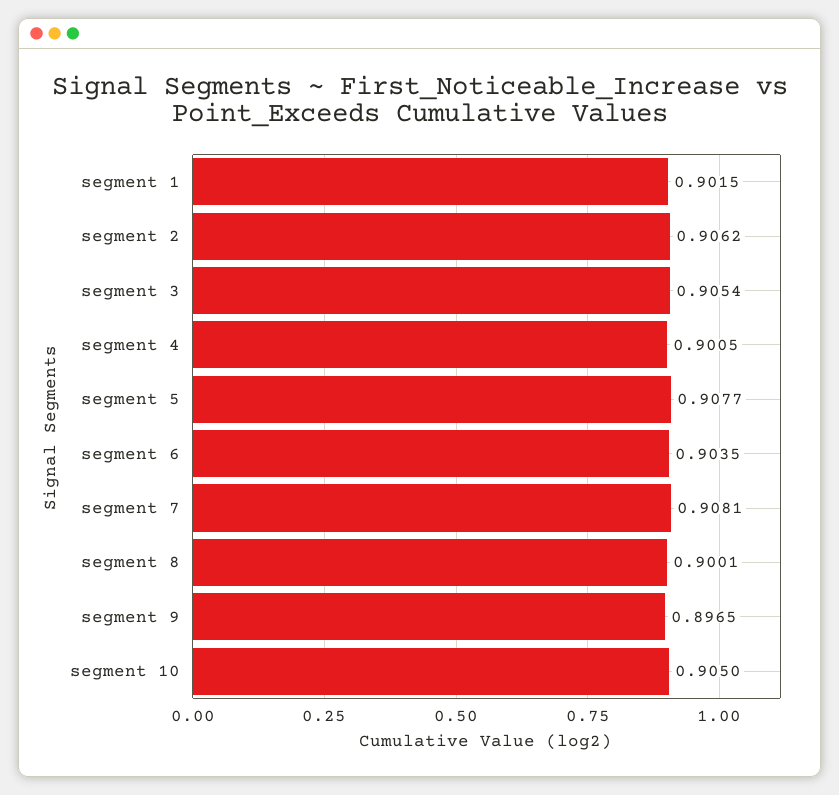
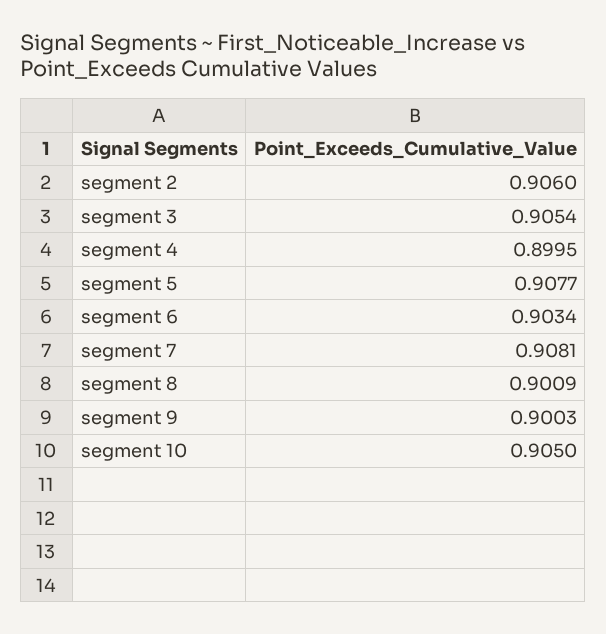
  {
-   "segment 1": 0.9015,
-   "segment 2": 0.9062,
+   "segment 2": 0.906,
    "segment 3": 0.9054,
-   "segment 4": 0.9005,
+   "segment 4": 0.8995,
    "segment 5": 0.9077,
-   "segment 6": 0.9035,
+   "segment 6": 0.9034,
    "segment 7": 0.9081,
-   "segment 8": 0.9001,
+   "segment 8": 0.9009,
-   "segment 9": 0.8965,
+   "segment 9": 0.9003,
    "segment 10": 0.905
  }

